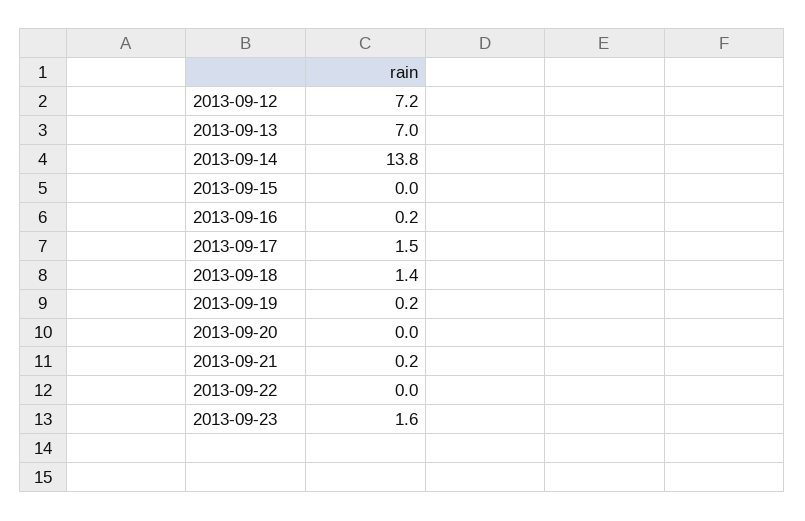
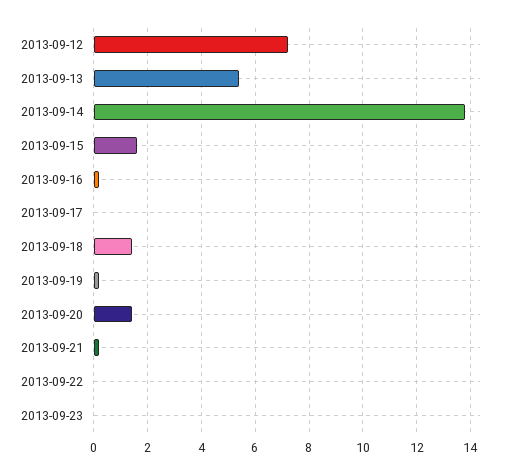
  {
    "2013-09-12": 7.2,
-   "2013-09-13": 7,
+   "2013-09-13": 5.5,
    "2013-09-14": 13.8,
-   "2013-09-15": 0,
+   "2013-09-15": 1.5,
    "2013-09-16": 0.2,
-   "2013-09-17": 1.5,
+   "2013-09-17": 0,
    "2013-09-18": 1.4,
    "2013-09-19": 0.2,
-   "2013-09-20": 0,
+   "2013-09-20": 1.5,
    "2013-09-21": 0.2,
    "2013-09-22": 0,
-   "2013-09-23": 1.6
+   "2013-09-23": 0
  }

